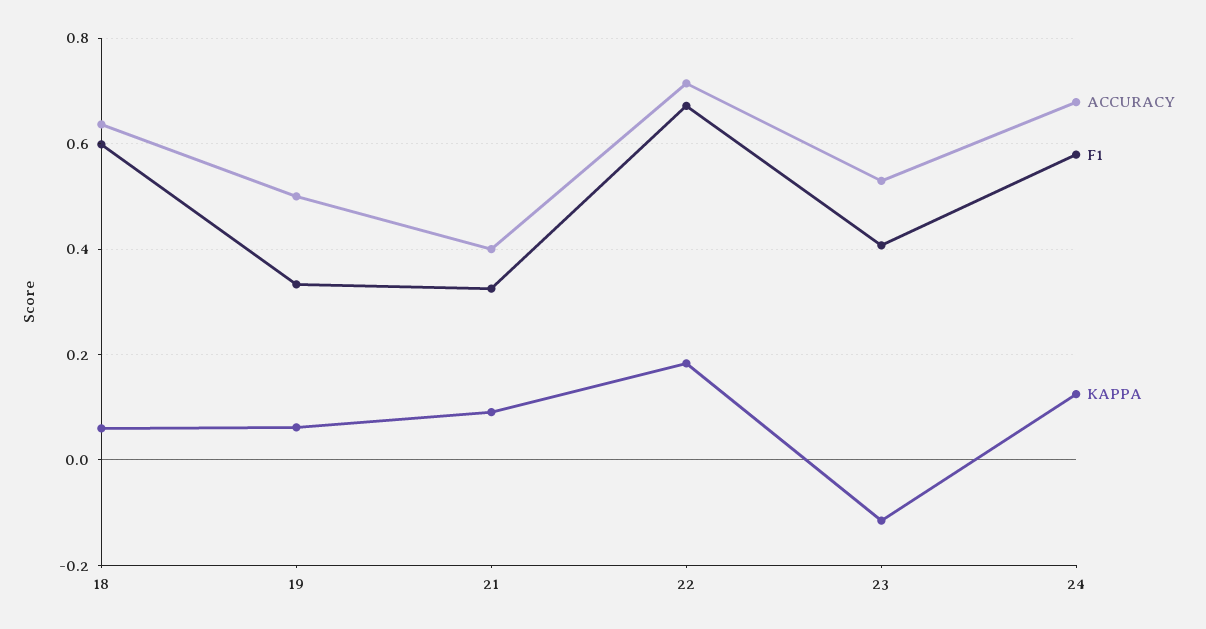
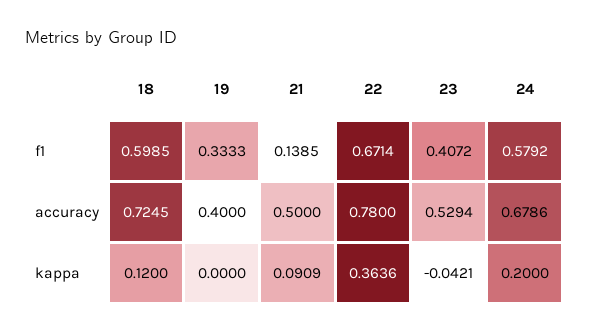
  {
    "ACCURACY": {
-     "18": 0.64,
+     "18": 0.7245,
-     "19": 0.5,
+     "19": 0.4,
-     "21": 0.4,
+     "21": 0.5,
-     "22": 0.72,
+     "22": 0.78,
      "23": 0.5294,
      "24": 0.6786
    },
    "F1": {
      "18": 0.5985,
      "19": 0.3333,
-     "21": 0.32,
+     "21": 0.1385,
      "22": 0.6714,
      "23": 0.4072,
      "24": 0.5792
    },
    "KAPPA": {
-     "18": 0.06,
+     "18": 0.12,
-     "19": 0.06,
+     "19": 0,
      "21": 0.0909,
-     "22": 0.18,
+     "22": 0.3636,
-     "23": -0.12,
+     "23": -0.0421,
-     "24": 0.12
+     "24": 0.2
    }
  }

